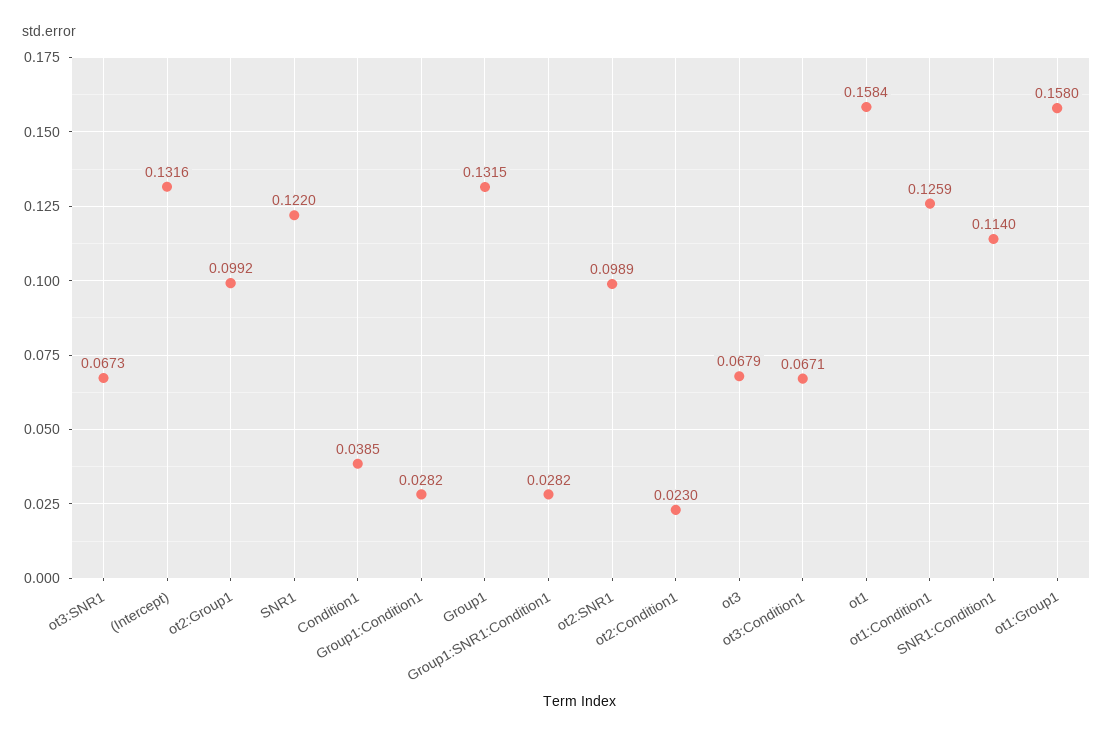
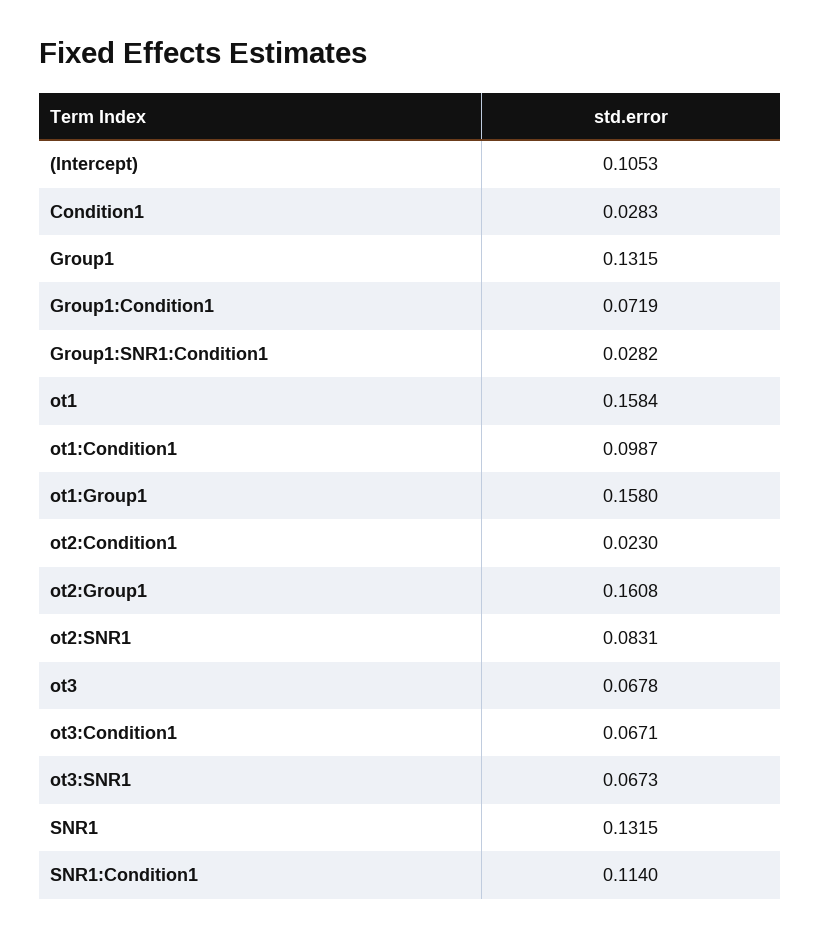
  {
    "ot3:SNR1": 0.0673,
-   "(Intercept)": 0.1316,
+   "(Intercept)": 0.1053,
-   "ot2:Group1": 0.0992,
+   "ot2:Group1": 0.1608,
-   "SNR1": 0.122,
+   "SNR1": 0.1315,
-   "Condition1": 0.0385,
+   "Condition1": 0.0283,
-   "Group1:Condition1": 0.0282,
+   "Group1:Condition1": 0.0719,
    "Group1": 0.1315,
    "Group1:SNR1:Condition1": 0.0282,
-   "ot2:SNR1": 0.0989,
+   "ot2:SNR1": 0.0831,
    "ot2:Condition1": 0.023,
-   "ot3": 0.0679,
+   "ot3": 0.0678,
    "ot3:Condition1": 0.0671,
    "ot1": 0.1584,
-   "ot1:Condition1": 0.1259,
+   "ot1:Condition1": 0.0987,
    "SNR1:Condition1": 0.114,
    "ot1:Group1": 0.158
  }

